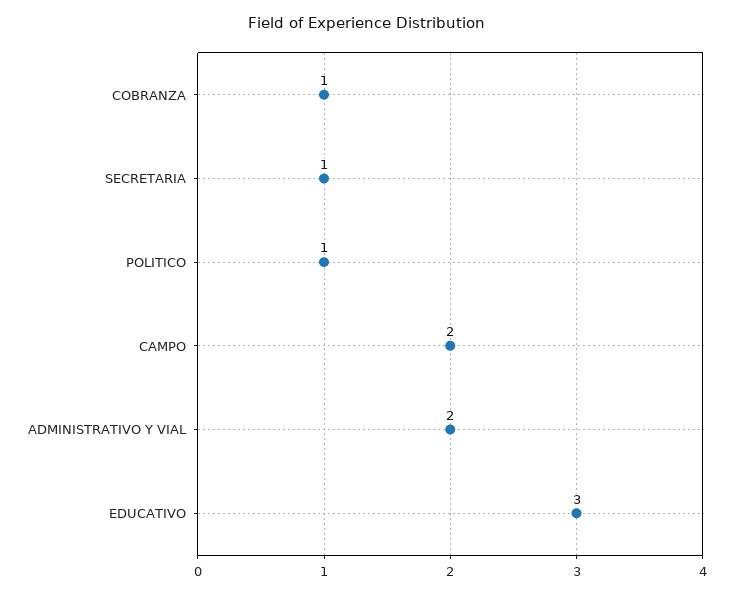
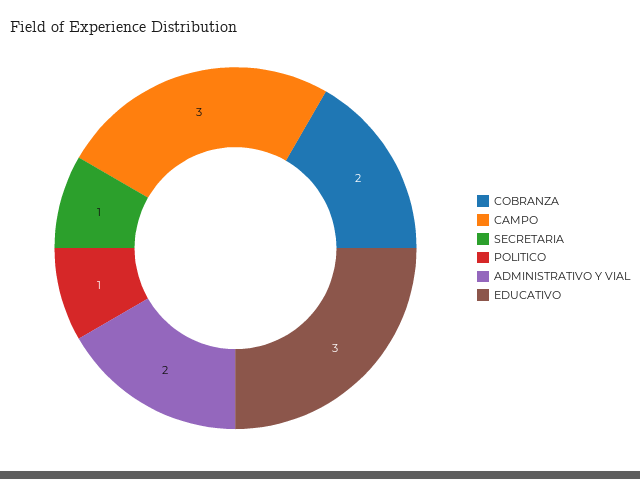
  {
-   "COBRANZA": 1,
+   "COBRANZA": 2,
    "SECRETARIA": 1,
    "POLITICO": 1,
-   "CAMPO": 2,
+   "CAMPO": 3,
    "ADMINISTRATIVO Y VIAL": 2,
    "EDUCATIVO": 3
  }

